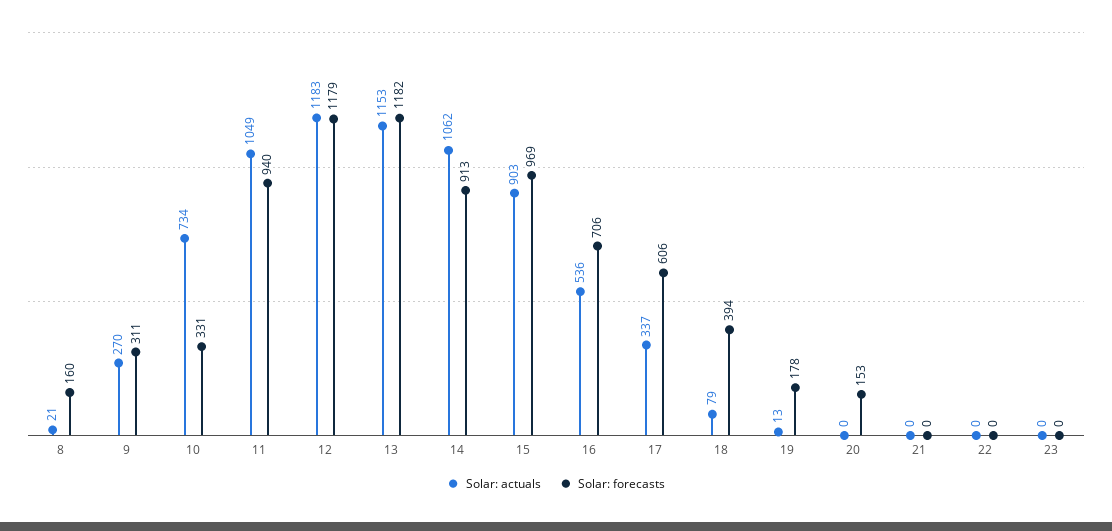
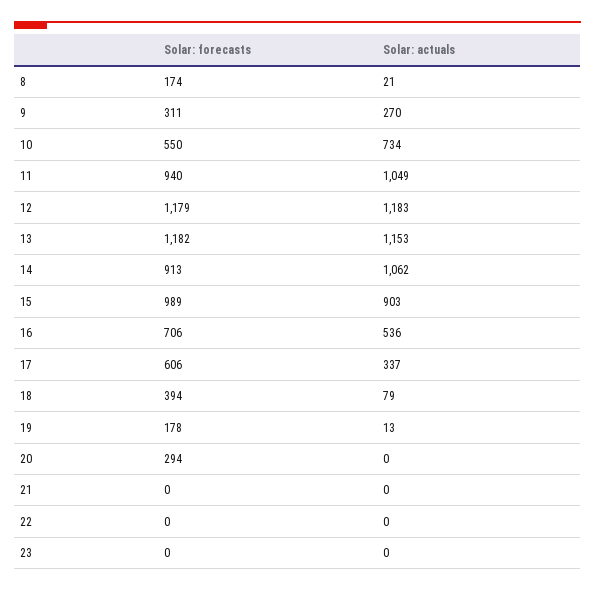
  {
    "Solar: actuals": {
      "8": 21,
      "9": 270,
      "10": 734,
      "11": 1049,
      "12": 1183,
      "13": 1153,
      "14": 1062,
      "15": 903,
      "16": 536,
      "17": 337,
      "18": 79,
      "19": 13,
      "20": 0,
      "21": 0,
      "22": 0,
      "23": 0
    },
    "Solar: forecasts": {
-     "8": 160,
+     "8": 174,
      "9": 311,
-     "10": 331,
+     "10": 550,
      "11": 940,
      "12": 1179,
      "13": 1182,
      "14": 913,
-     "15": 969,
+     "15": 989,
      "16": 706,
      "17": 606,
      "18": 394,
      "19": 178,
-     "20": 153,
+     "20": 294,
      "21": 0,
      "22": 0,
      "23": 0
    }
  }

